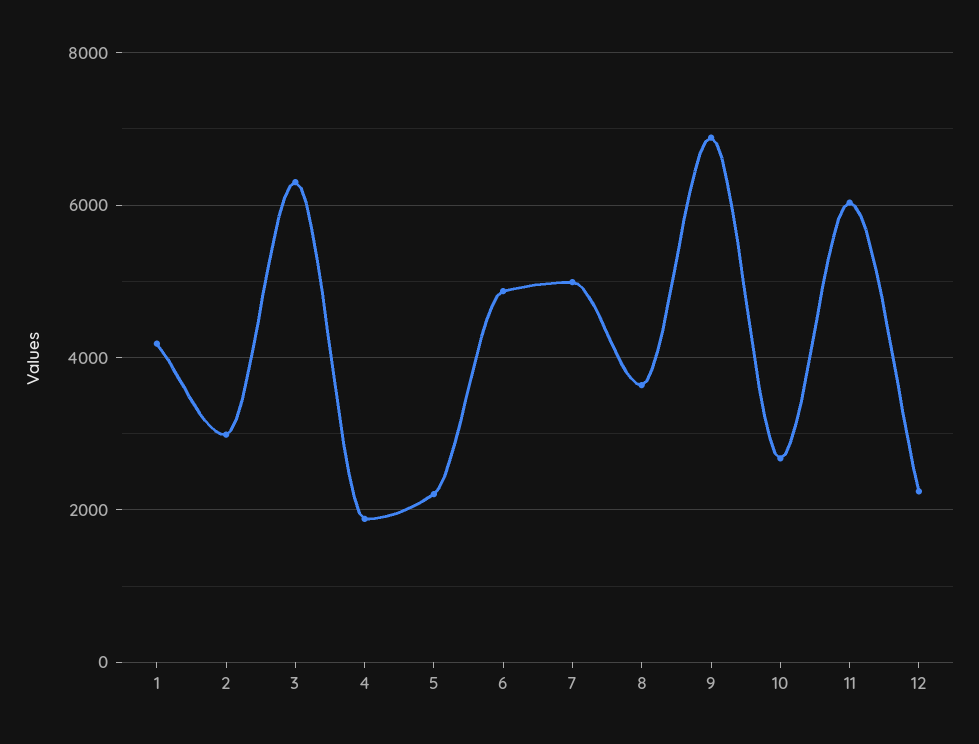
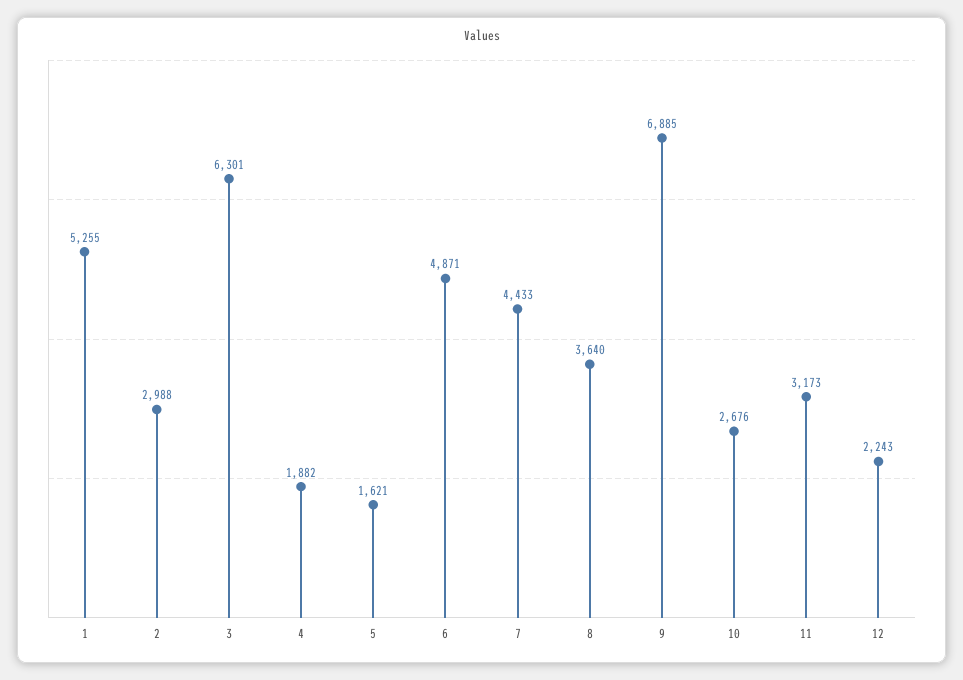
  {
-   "1": 4200,
+   "1": 5255,
    "2": 2988,
    "3": 6301,
    "4": 1882,
-   "5": 2200,
+   "5": 1621,
    "6": 4871,
-   "7": 5000,
+   "7": 4433,
    "8": 3640,
    "9": 6885,
    "10": 2676,
-   "11": 6000,
+   "11": 3173,
    "12": 2243
  }

